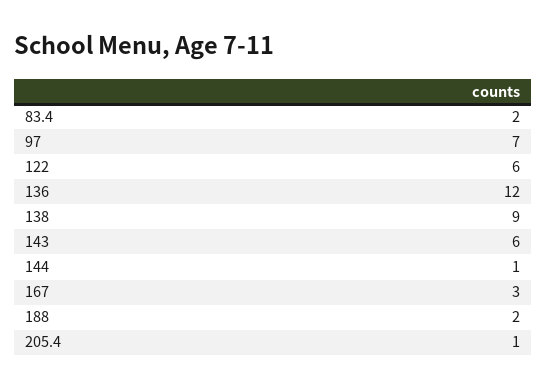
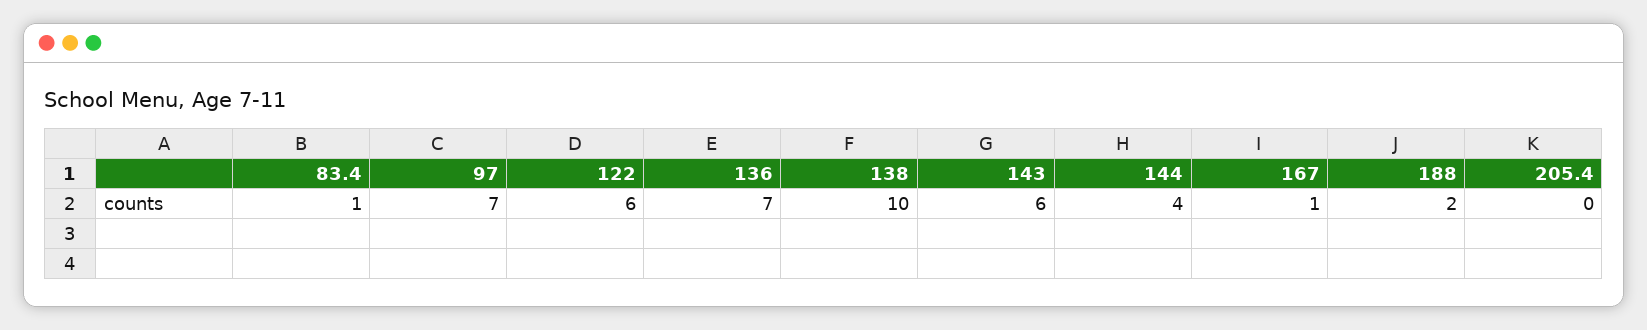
  {
-   "83.4": 2,
+   "83.4": 1,
    "97": 7,
    "122": 6,
-   "136": 12,
+   "136": 7,
-   "138": 9,
+   "138": 10,
    "143": 6,
-   "144": 1,
+   "144": 4,
-   "167": 3,
+   "167": 1,
    "188": 2,
-   "205.4": 1
+   "205.4": 0
  }

